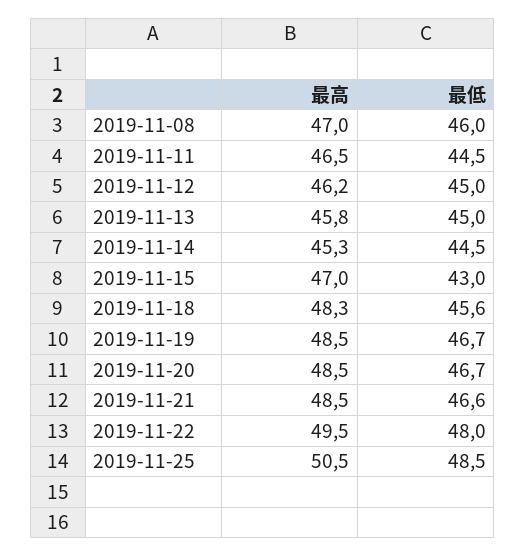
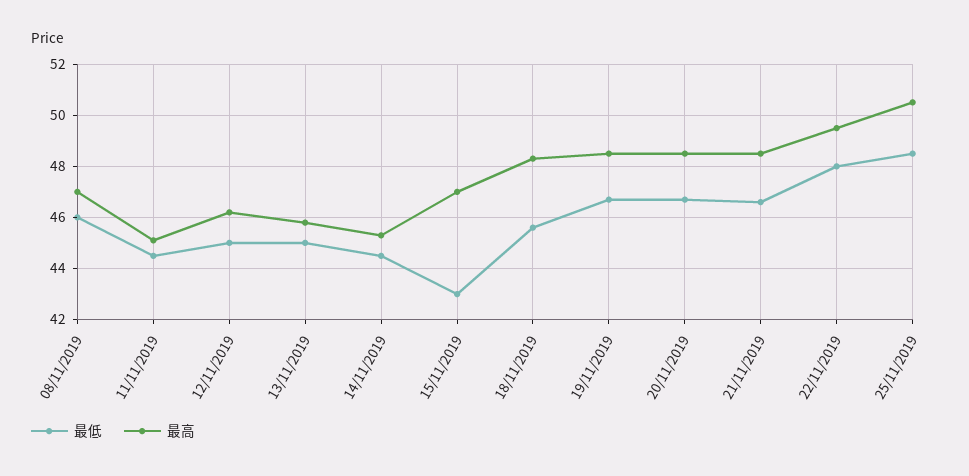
  {
    "最高": {
      "2019-11-08": 47,
-     "2019-11-11": 46.5,
+     "2019-11-11": 45,
      "2019-11-12": 46.2,
      "2019-11-13": 45.8,
      "2019-11-14": 45.3,
      "2019-11-15": 47,
      "2019-11-18": 48.3,
      "2019-11-19": 48.5,
      "2019-11-20": 48.5,
      "2019-11-21": 48.5,
      "2019-11-22": 49.5,
      "2019-11-25": 50.5
    },
    "最低": {
      "2019-11-08": 46,
      "2019-11-11": 44.5,
      "2019-11-12": 45,
      "2019-11-13": 45,
      "2019-11-14": 44.5,
      "2019-11-15": 43,
      "2019-11-18": 45.6,
      "2019-11-19": 46.7,
      "2019-11-20": 46.7,
      "2019-11-21": 46.6,
      "2019-11-22": 48,
      "2019-11-25": 48.5
    }
  }

